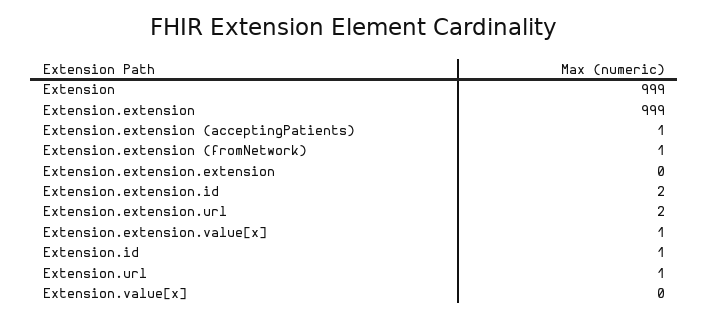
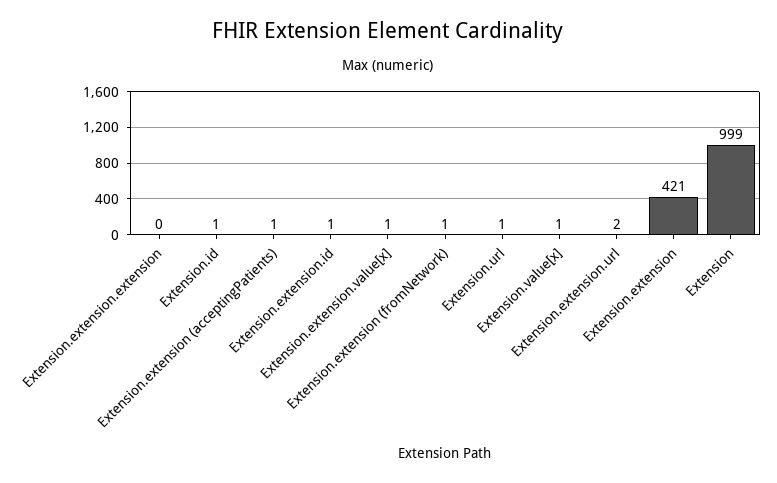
  {
    "Extension": 999,
-   "Extension.extension": 999,
+   "Extension.extension": 421,
    "Extension.extension (acceptingPatients)": 1,
    "Extension.extension (fromNetwork)": 1,
    "Extension.extension.extension": 0,
-   "Extension.extension.id": 2,
+   "Extension.extension.id": 1,
    "Extension.extension.url": 2,
    "Extension.extension.value[x]": 1,
    "Extension.id": 1,
    "Extension.url": 1,
-   "Extension.value[x]": 0
+   "Extension.value[x]": 1
  }

